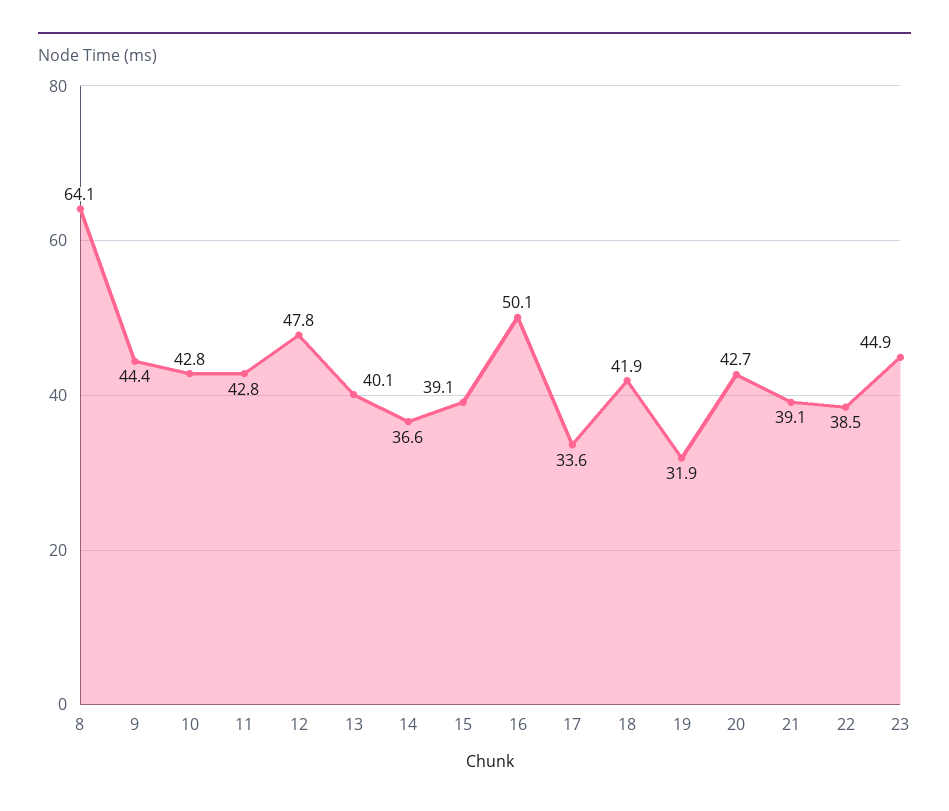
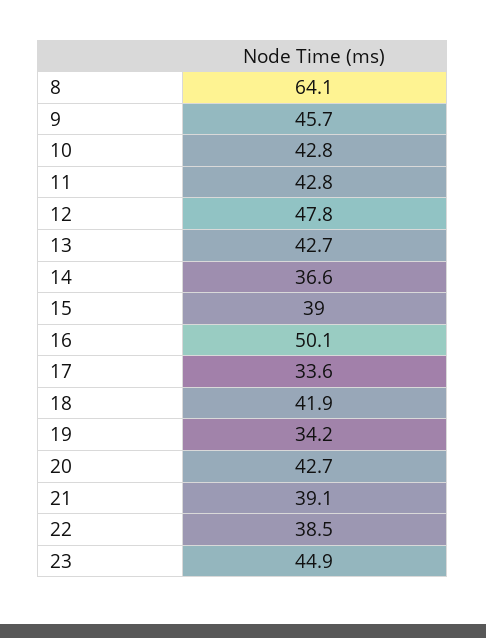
  {
    "8": 64.1,
-   "9": 44.4,
+   "9": 45.7,
    "10": 42.8,
    "11": 42.8,
    "12": 47.8,
-   "13": 40.1,
+   "13": 42.7,
    "14": 36.6,
-   "15": 39.1,
+   "15": 39,
    "16": 50.1,
    "17": 33.6,
    "18": 41.9,
-   "19": 31.9,
+   "19": 34.2,
    "20": 42.7,
    "21": 39.1,
    "22": 38.5,
    "23": 44.9
  }

